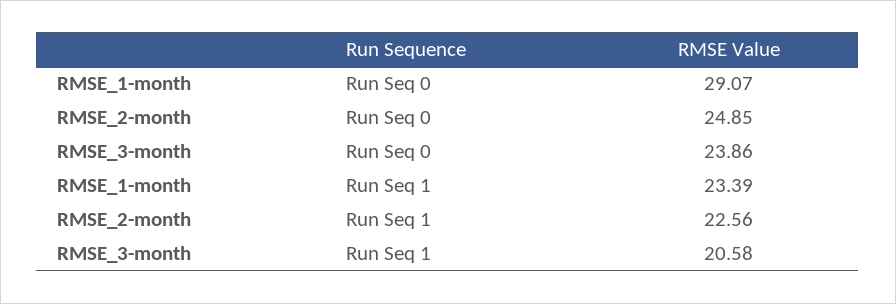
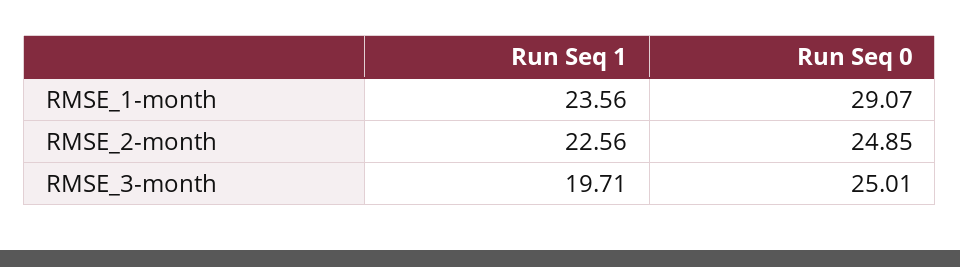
  {
    "RMSE_1-month": {
      "Run Seq 0": 29.07,
-     "Run Seq 1": 23.39
+     "Run Seq 1": 23.56
    },
    "RMSE_2-month": {
      "Run Seq 0": 24.85,
      "Run Seq 1": 22.56
    },
    "RMSE_3-month": {
-     "Run Seq 0": 23.86,
+     "Run Seq 0": 25.01,
-     "Run Seq 1": 20.58
+     "Run Seq 1": 19.71
    }
  }

